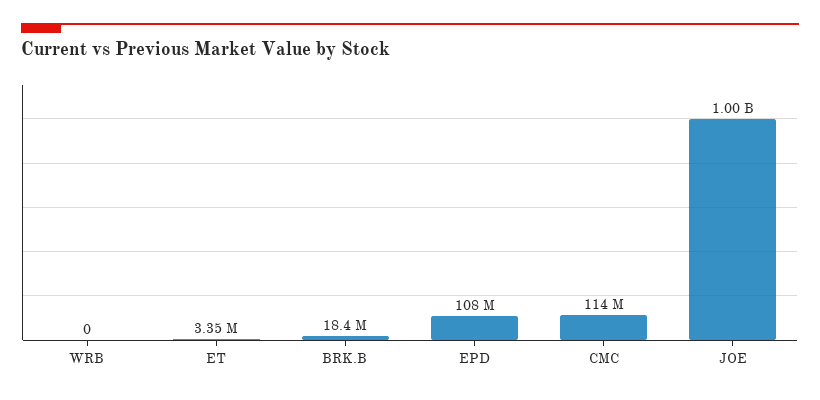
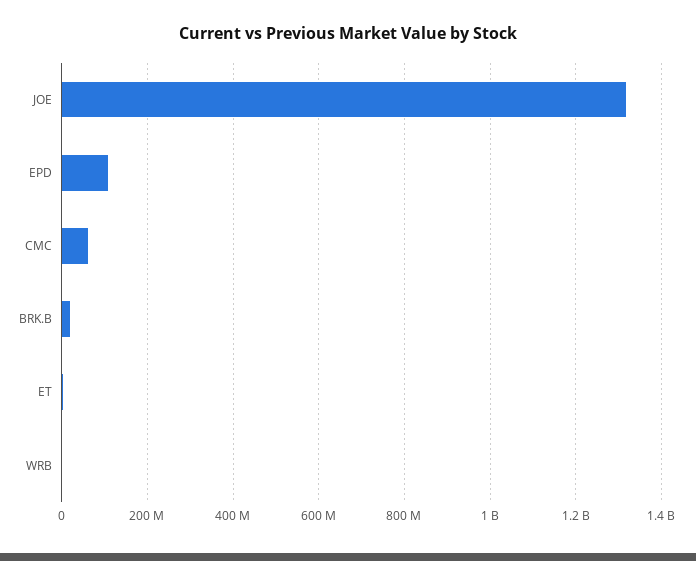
  {
    "WRB": 0,
    "ET": 3350000,
    "BRK.B": 18400000,
    "EPD": 108000000,
-   "CMC": 114000000,
+   "CMC": 60000000,
-   "JOE": 1000000000
+   "JOE": 1320000000
  }

